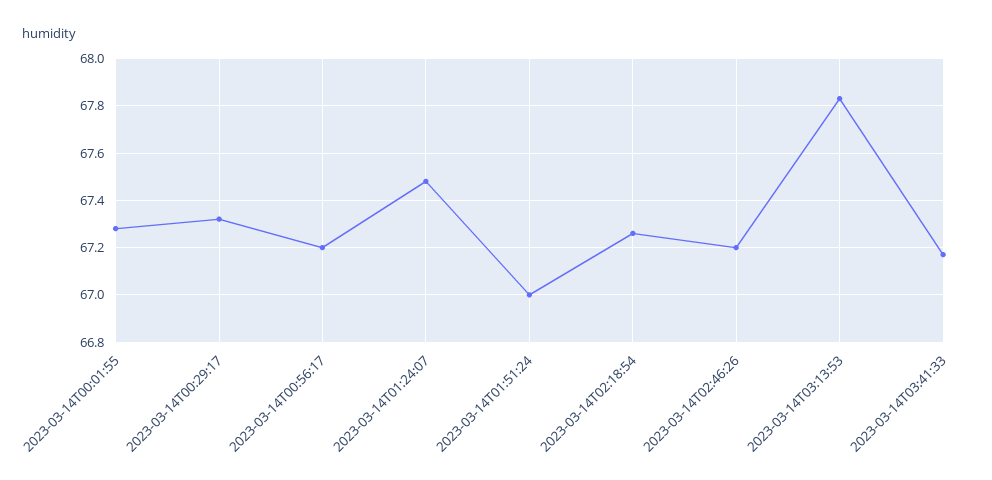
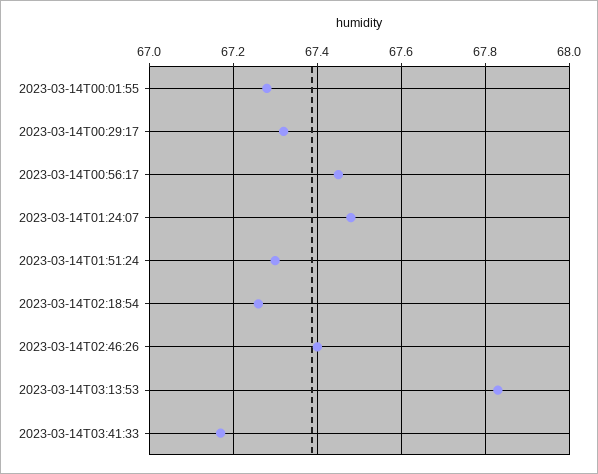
  {
    "2023-03-14T00:01:55": 67.3,
    "2023-03-14T00:29:17": 67.3,
-   "2023-03-14T00:56:17": 67.2,
+   "2023-03-14T00:56:17": 67.45,
    "2023-03-14T01:24:07": 67.5,
-   "2023-03-14T01:51:24": 67,
+   "2023-03-14T01:51:24": 67.3,
    "2023-03-14T02:18:54": 67.25,
-   "2023-03-14T02:46:26": 67.2,
+   "2023-03-14T02:46:26": 67.4,
    "2023-03-14T03:13:53": 67.85,
    "2023-03-14T03:41:33": 67.15
  }

